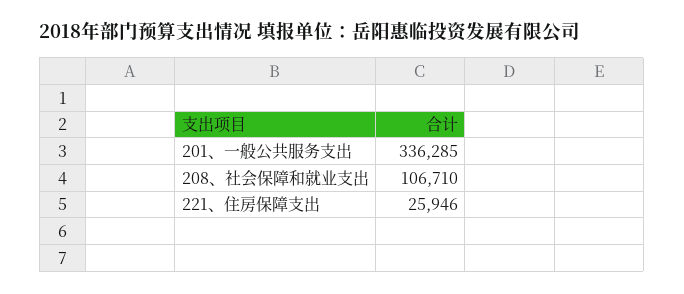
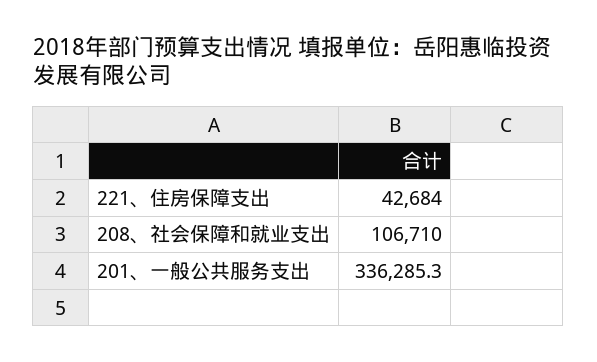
  {
    "201、一般公共服务支出": 336285.3,
    "208、社会保障和就业支出": 106710,
-   "221、住房保障支出": 25946
+   "221、住房保障支出": 42684
  }

